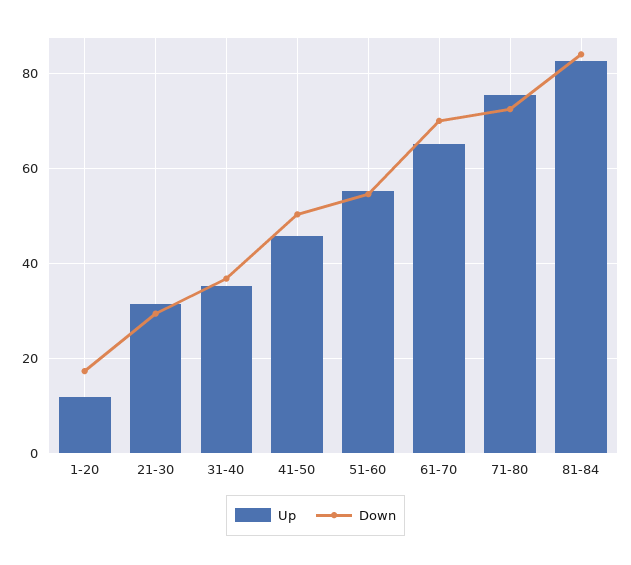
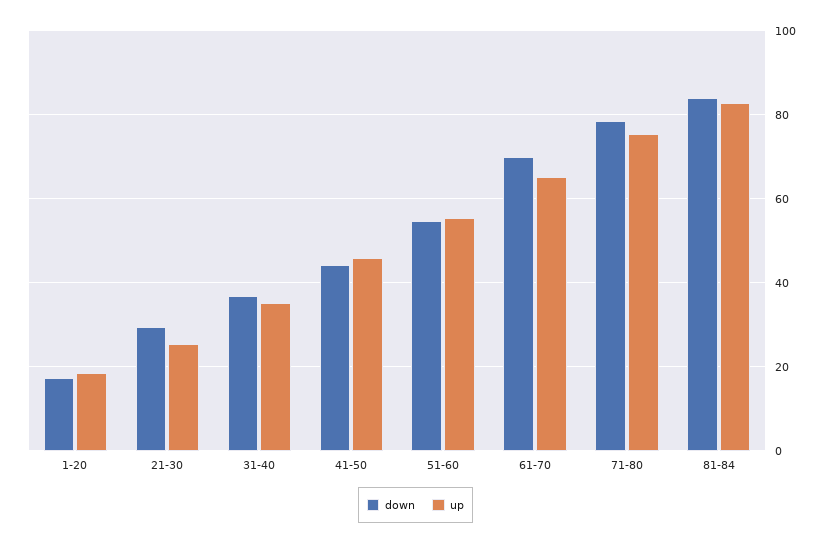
  {
    "Up": {
-     "1-20": 12,
+     "1-20": 18,
-     "21-30": 32,
+     "21-30": 26,
      "31-40": 36,
      "41-50": 46,
      "51-60": 56,
      "61-70": 66,
      "71-80": 76,
      "81-84": 82
    },
    "Down": {
      "1-20": 18,
      "21-30": 30,
      "31-40": 36,
-     "41-50": 50,
+     "41-50": 44,
      "51-60": 54,
      "61-70": 70,
-     "71-80": 72,
+     "71-80": 78,
      "81-84": 84
    }
  }

